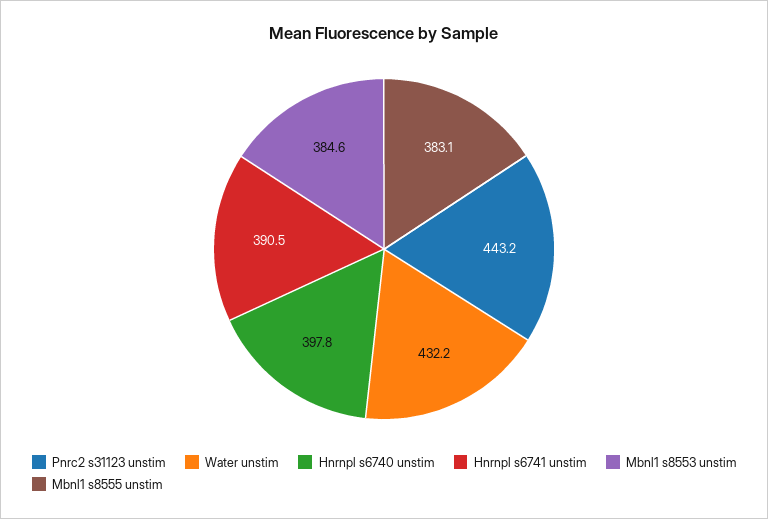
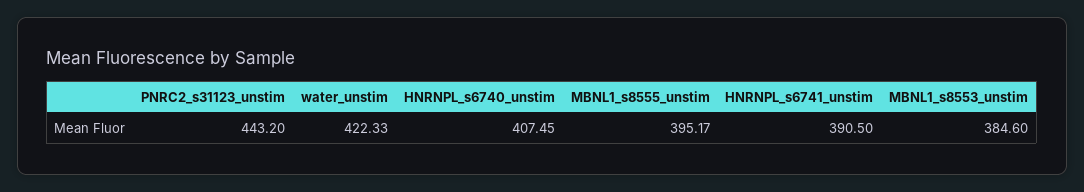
  {
    "Pnrc2 s31123 unstim": 443.2,
-   "Water unstim": 432.2,
+   "Water unstim": 422.33,
-   "Hnrnpl s6740 unstim": 397.8,
+   "Hnrnpl s6740 unstim": 407.45,
    "Hnrnpl s6741 unstim": 390.5,
    "Mbnl1 s8553 unstim": 384.6,
-   "Mbnl1 s8555 unstim": 383.1
+   "Mbnl1 s8555 unstim": 395.17
  }

